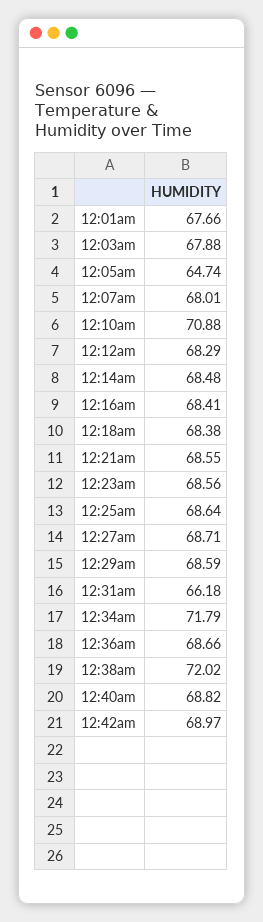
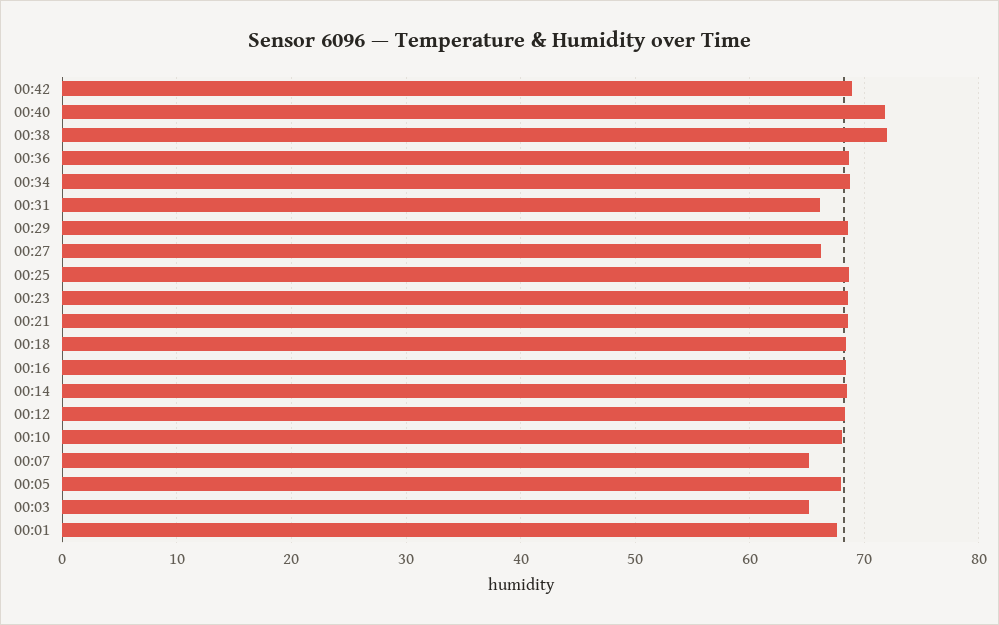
  {
    "12:01am": 67.66,
-   "12:03am": 67.88,
+   "12:03am": 65,
-   "12:05am": 64.74,
+   "12:05am": 68,
-   "12:07am": 68.01,
+   "12:07am": 65,
-   "12:10am": 70.88,
+   "12:10am": 68,
    "12:12am": 68.29,
    "12:14am": 68.48,
    "12:16am": 68.41,
    "12:18am": 68.38,
    "12:21am": 68.55,
    "12:23am": 68.56,
    "12:25am": 68.64,
-   "12:27am": 68.71,
+   "12:27am": 66,
    "12:29am": 68.59,
    "12:31am": 66.18,
-   "12:34am": 71.79,
+   "12:34am": 69,
    "12:36am": 68.66,
    "12:38am": 72.02,
-   "12:40am": 68.82,
+   "12:40am": 72,
    "12:42am": 68.97
  }

